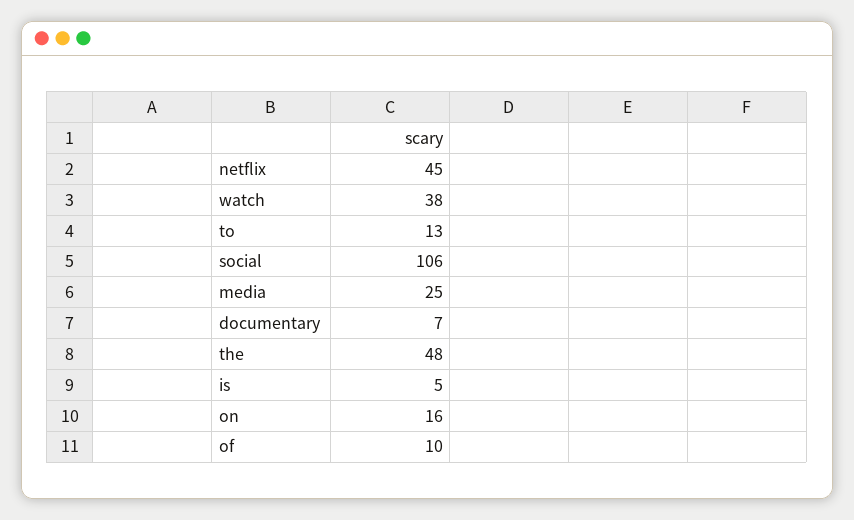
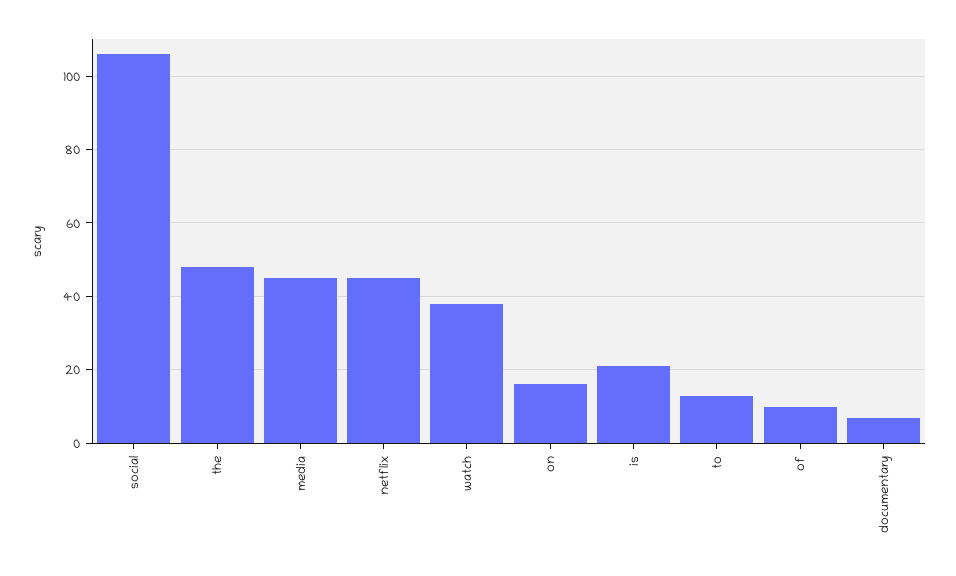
  {
    "netflix": 45,
    "watch": 38,
    "to": 13,
    "social": 106,
-   "media": 25,
+   "media": 45,
    "documentary": 7,
    "the": 48,
-   "is": 5,
+   "is": 20,
    "on": 16,
    "of": 10
  }

